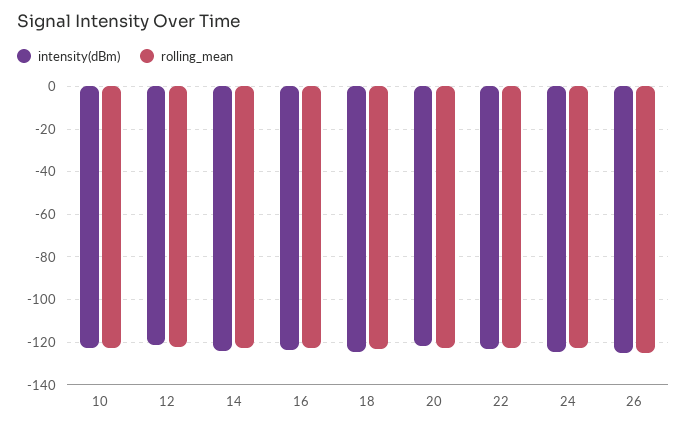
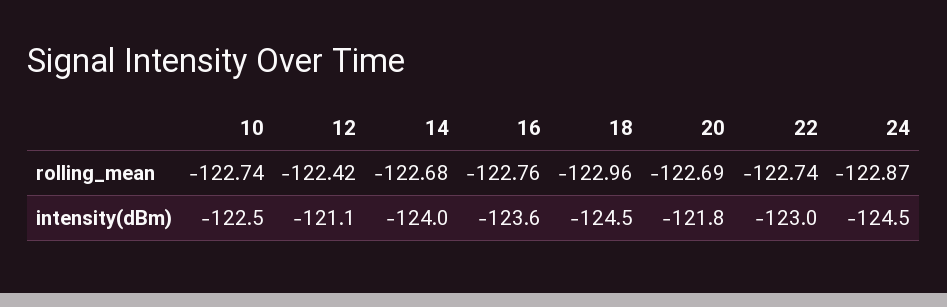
  {
    "intensity(dBm)": {
      "10": -122.5,
      "12": -121.1,
      "14": -124,
      "16": -123.6,
      "18": -124.5,
      "20": -121.8,
      "22": -123,
-     "24": -124.5,
+     "24": -124.5
-     "26": -125
    },
    "rolling_mean": {
      "10": -122.74,
      "12": -122.42,
      "14": -122.68,
      "16": -122.76,
      "18": -122.96,
      "20": -122.69,
      "22": -122.74,
-     "24": -122.87,
+     "24": -122.87
-     "26": -125
    }
  }

